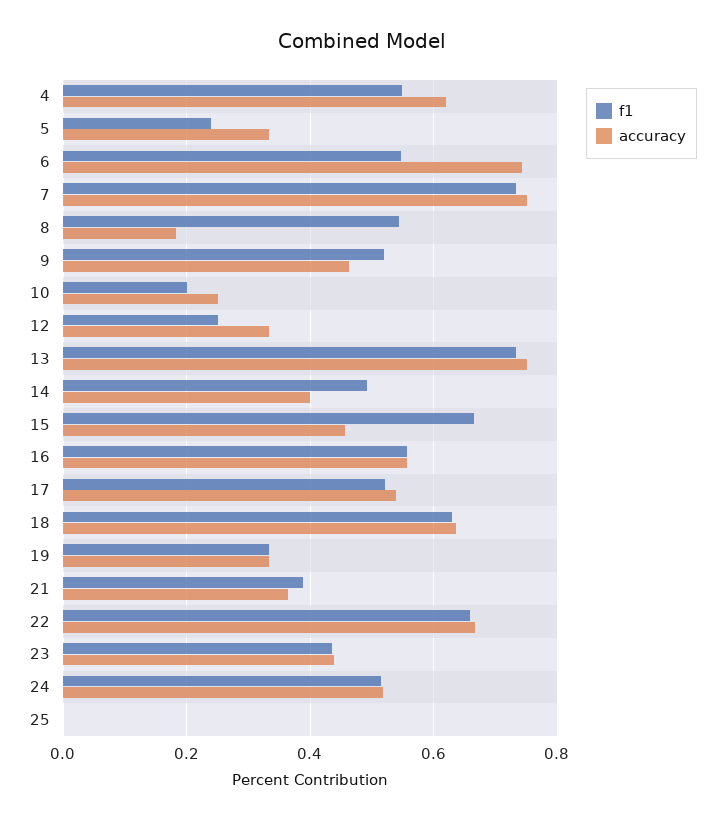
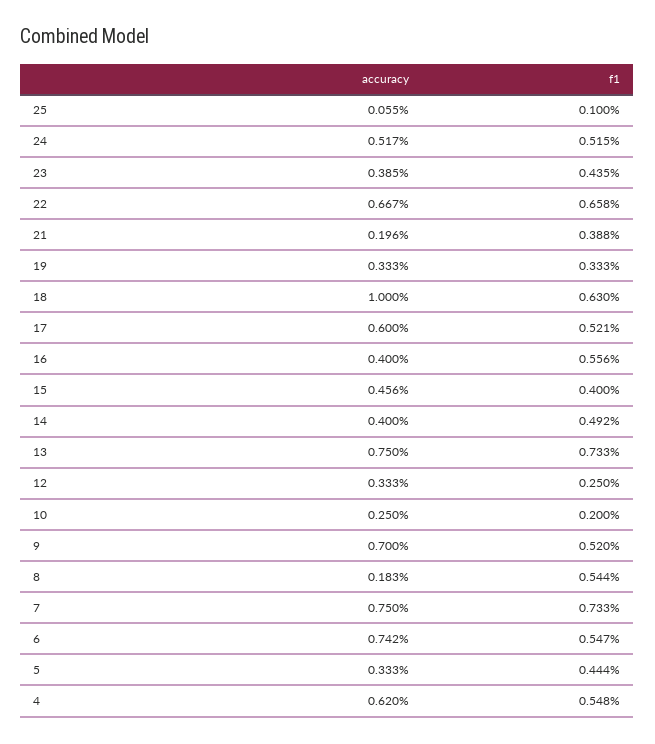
  {
    "f1": {
      "4": 0.548,
-     "5": 0.24,
+     "5": 0.444,
      "6": 0.547,
      "7": 0.733,
      "8": 0.544,
      "9": 0.52,
      "10": 0.2,
      "12": 0.25,
      "13": 0.733,
      "14": 0.492,
-     "15": 0.66,
+     "15": 0.4,
      "16": 0.556,
      "17": 0.521,
      "18": 0.63,
      "19": 0.333,
      "21": 0.388,
      "22": 0.658,
      "23": 0.435,
      "24": 0.515,
-     "25": 0
+     "25": 0.1
    },
    "accuracy": {
      "4": 0.62,
      "5": 0.333,
      "6": 0.742,
      "7": 0.75,
      "8": 0.183,
-     "9": 0.46,
+     "9": 0.7,
      "10": 0.25,
      "12": 0.333,
      "13": 0.75,
      "14": 0.4,
      "15": 0.456,
-     "16": 0.56,
+     "16": 0.4,
-     "17": 0.54,
+     "17": 0.6,
-     "18": 0.64,
+     "18": 1,
      "19": 0.333,
-     "21": 0.36,
+     "21": 0.196,
      "22": 0.667,
-     "23": 0.44,
+     "23": 0.385,
      "24": 0.517,
-     "25": 0
+     "25": 0.055
    }
  }

